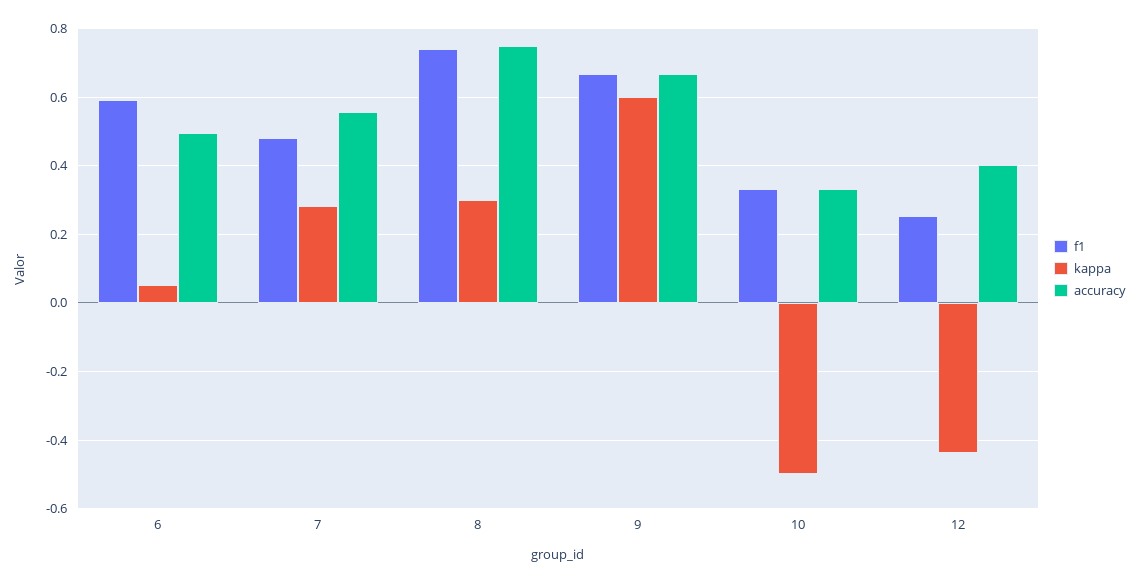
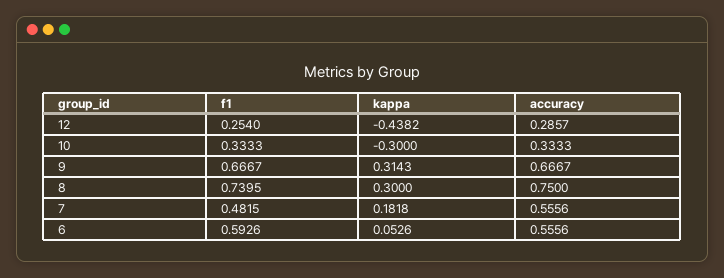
  {
    "f1": {
      "6": 0.5926,
      "7": 0.4815,
      "8": 0.7395,
      "9": 0.6667,
      "10": 0.3333,
      "12": 0.254
    },
    "kappa": {
      "6": 0.0526,
-     "7": 0.28,
+     "7": 0.1818,
      "8": 0.3,
-     "9": 0.6,
+     "9": 0.3143,
-     "10": -0.5,
+     "10": -0.3,
      "12": -0.4382
    },
    "accuracy": {
-     "6": 0.5,
+     "6": 0.5556,
      "7": 0.5556,
      "8": 0.75,
      "9": 0.6667,
      "10": 0.3333,
-     "12": 0.4
+     "12": 0.2857
    }
  }

